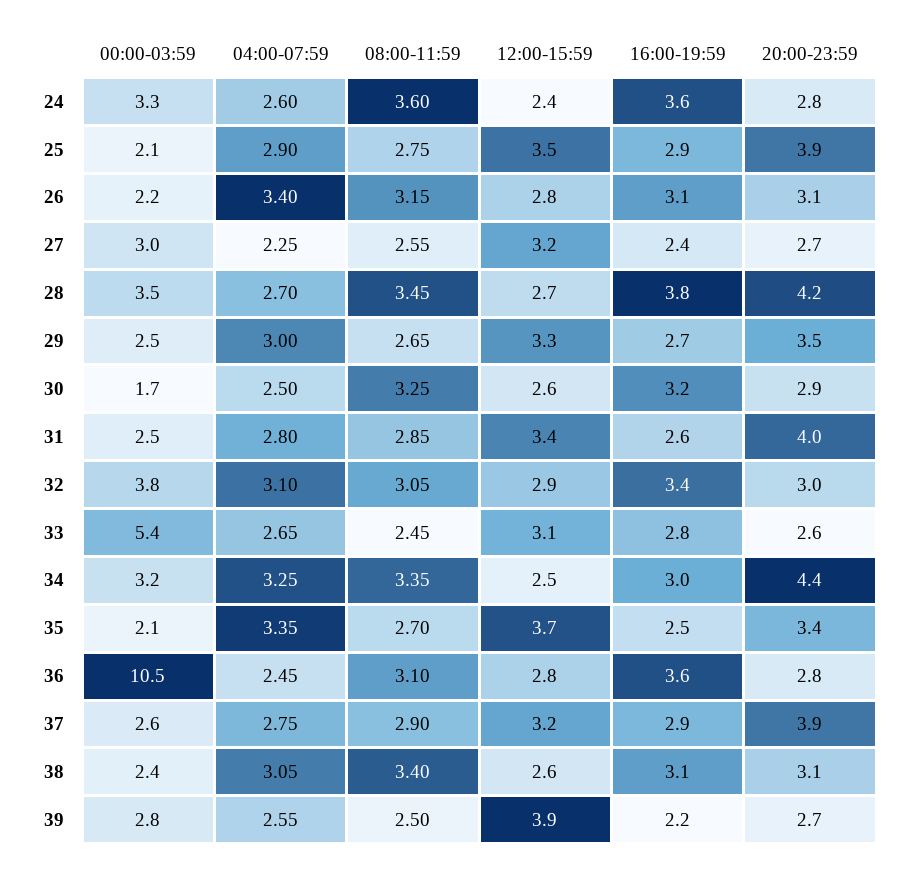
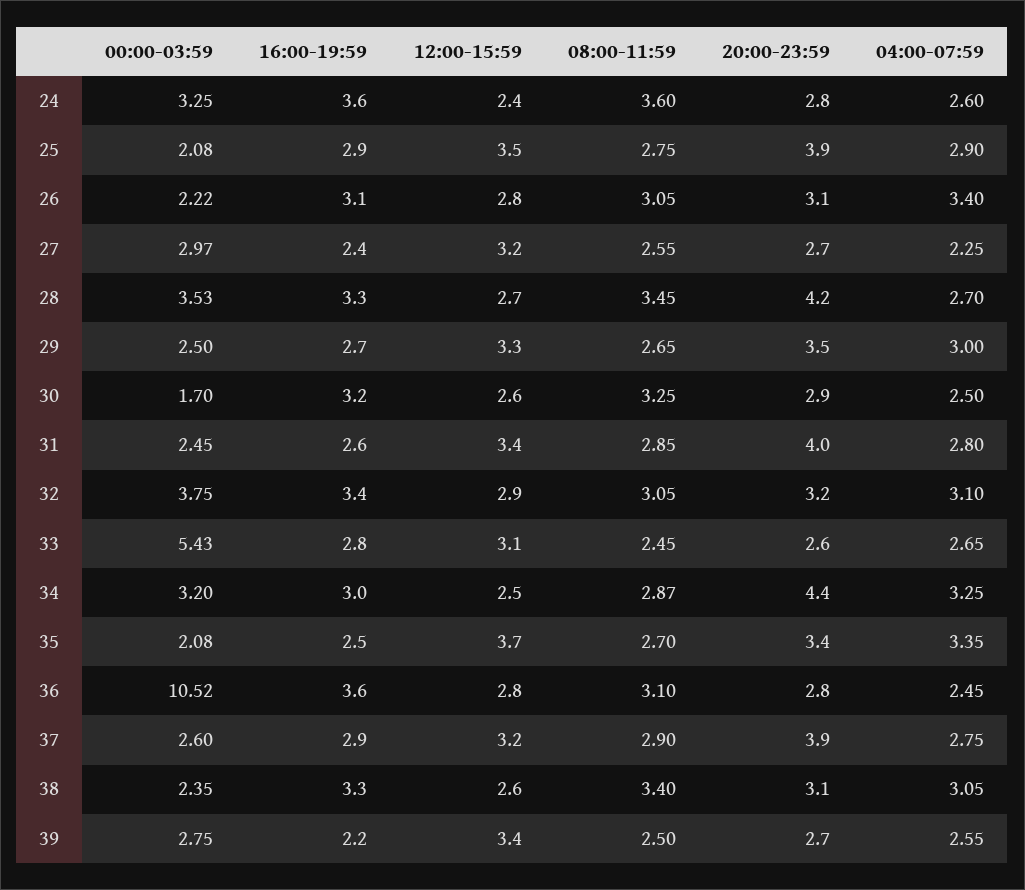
  {
    "00:00-03:59": {
      "24": 3.25,
      "25": 2.08,
      "26": 2.22,
      "27": 2.97,
      "28": 3.53,
      "29": 2.5,
      "30": 1.7,
      "31": 2.45,
      "32": 3.75,
      "33": 5.43,
      "34": 3.2,
      "35": 2.08,
      "36": 10.52,
      "37": 2.6,
      "38": 2.35,
      "39": 2.75
    },
    "04:00-07:59": {
      "24": 2.6,
      "25": 2.9,
      "26": 3.4,
      "27": 2.25,
      "28": 2.7,
      "29": 3,
      "30": 2.5,
      "31": 2.8,
      "32": 3.1,
      "33": 2.65,
      "34": 3.25,
      "35": 3.35,
      "36": 2.45,
      "37": 2.75,
      "38": 3.05,
      "39": 2.55
    },
    "08:00-11:59": {
      "24": 3.6,
      "25": 2.75,
-     "26": 3.15,
+     "26": 3.05,
      "27": 2.55,
      "28": 3.45,
      "29": 2.65,
      "30": 3.25,
      "31": 2.85,
      "32": 3.05,
      "33": 2.45,
-     "34": 3.35,
+     "34": 2.87,
      "35": 2.7,
      "36": 3.1,
      "37": 2.9,
      "38": 3.4,
      "39": 2.5
    },
    "12:00-15:59": {
      "24": 2.4,
      "25": 3.5,
      "26": 2.8,
      "27": 3.2,
      "28": 2.7,
      "29": 3.3,
      "30": 2.6,
      "31": 3.4,
      "32": 2.9,
      "33": 3.1,
      "34": 2.5,
      "35": 3.7,
      "36": 2.8,
      "37": 3.2,
      "38": 2.6,
-     "39": 3.9
+     "39": 3.4
    },
    "16:00-19:59": {
      "24": 3.6,
      "25": 2.9,
      "26": 3.1,
      "27": 2.4,
-     "28": 3.8,
+     "28": 3.3,
      "29": 2.7,
      "30": 3.2,
      "31": 2.6,
      "32": 3.4,
      "33": 2.8,
      "34": 3,
      "35": 2.5,
      "36": 3.6,
      "37": 2.9,
-     "38": 3.1,
+     "38": 3.3,
      "39": 2.2
    },
    "20:00-23:59": {
      "24": 2.8,
      "25": 3.9,
      "26": 3.1,
      "27": 2.7,
      "28": 4.2,
      "29": 3.5,
      "30": 2.9,
      "31": 4,
-     "32": 3,
+     "32": 3.2,
      "33": 2.6,
      "34": 4.4,
      "35": 3.4,
      "36": 2.8,
      "37": 3.9,
      "38": 3.1,
      "39": 2.7
    }
  }

